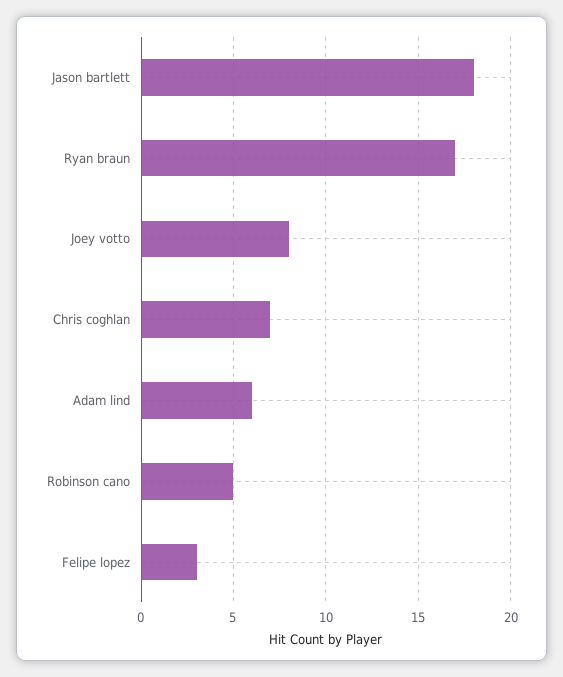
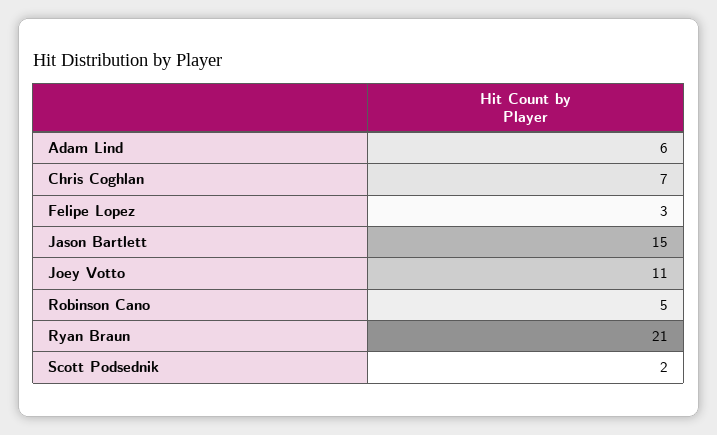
  {
-   "Jason bartlett": 18,
+   "Jason bartlett": 15,
-   "Ryan braun": 17,
+   "Ryan braun": 21,
-   "Joey votto": 8,
+   "Joey votto": 11,
    "Chris coghlan": 7,
    "Adam lind": 6,
    "Robinson cano": 5,
-   "Felipe lopez": 3
+   "Felipe lopez": 3,
+   "Scott Podsednik": 2
  }

